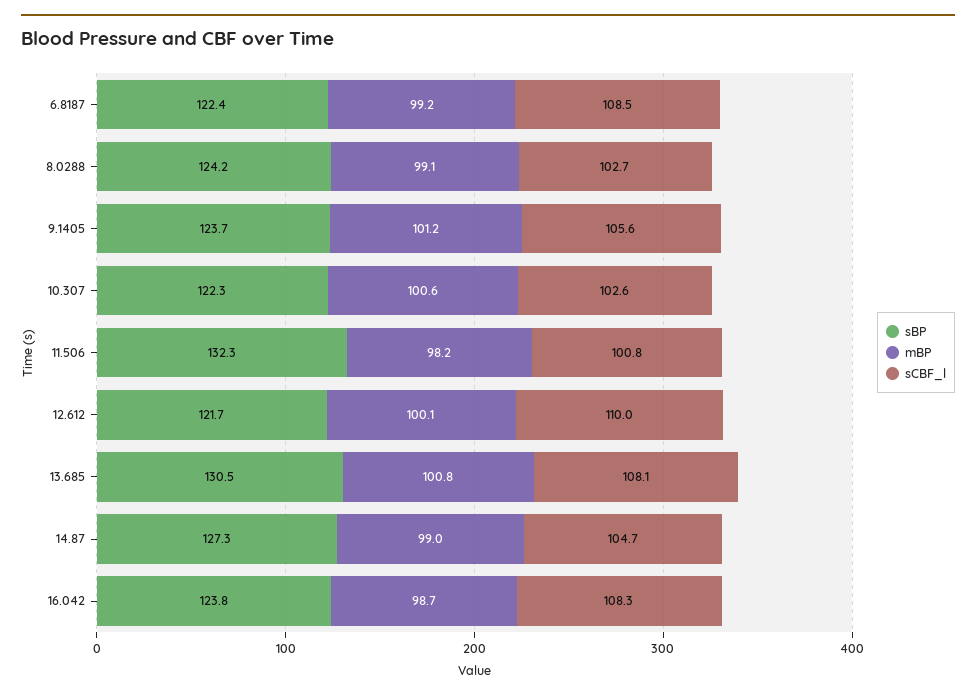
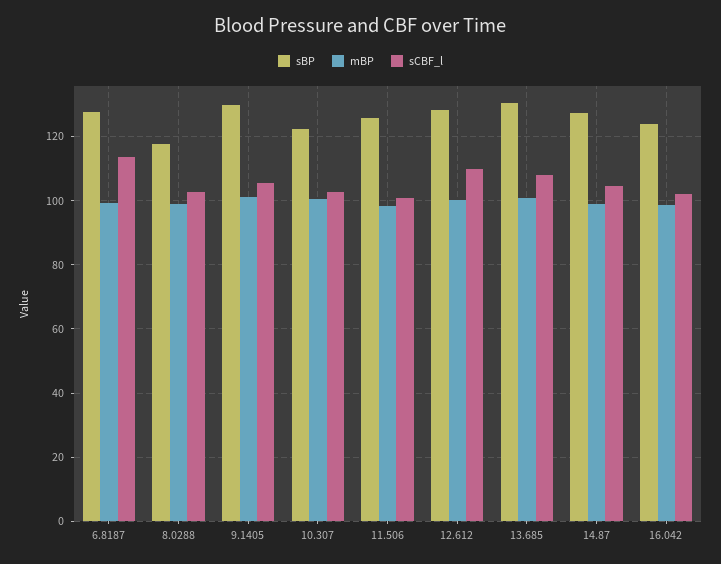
  {
    "sBP": {
-     "6.8187": 122.4,
+     "6.8187": 128,
-     "8.0288": 124.2,
+     "8.0288": 118,
-     "9.1405": 123.7,
+     "9.1405": 130,
      "10.307": 122.3,
-     "11.506": 132.3,
+     "11.506": 126,
-     "12.612": 121.7,
+     "12.612": 128,
      "13.685": 130.5,
      "14.87": 127.3,
      "16.042": 123.8
    },
    "mBP": {
      "6.8187": 99.2,
      "8.0288": 99.1,
      "9.1405": 101.2,
      "10.307": 100.6,
      "11.506": 98.2,
      "12.612": 100.1,
      "13.685": 100.8,
      "14.87": 99,
      "16.042": 98.7
    },
    "sCBF_l": {
-     "6.8187": 108.5,
+     "6.8187": 114,
      "8.0288": 102.7,
      "9.1405": 105.6,
      "10.307": 102.6,
      "11.506": 100.8,
      "12.612": 110,
      "13.685": 108.1,
      "14.87": 104.7,
-     "16.042": 108.3
+     "16.042": 102
    }
  }

